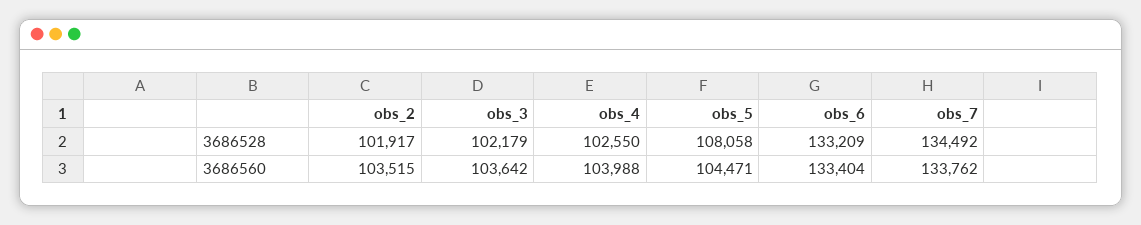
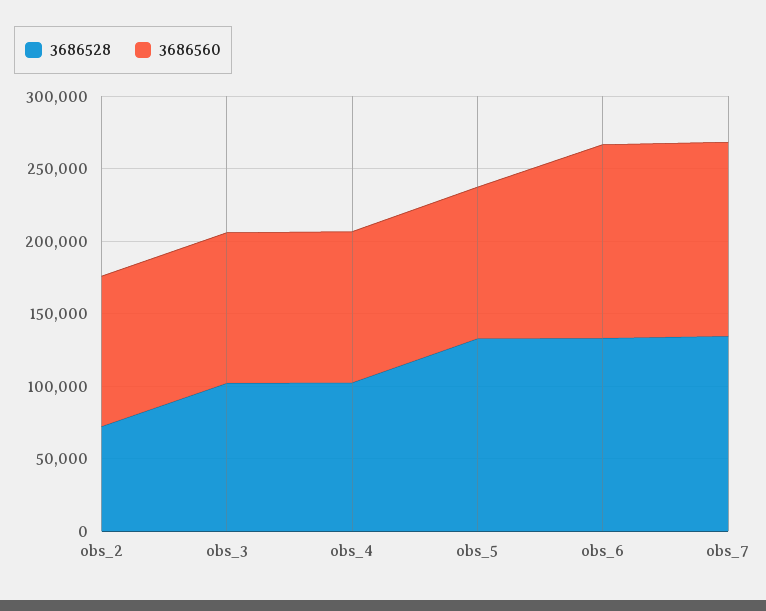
  {
    "3686528": {
-     "obs_2": 101917,
+     "obs_2": 70000,
      "obs_3": 102179,
      "obs_4": 102550,
-     "obs_5": 108058,
+     "obs_5": 130000,
      "obs_6": 133209,
      "obs_7": 134492
    },
    "3686560": {
      "obs_2": 103515,
      "obs_3": 103642,
      "obs_4": 103988,
      "obs_5": 104471,
      "obs_6": 133404,
      "obs_7": 133762
    }
  }

